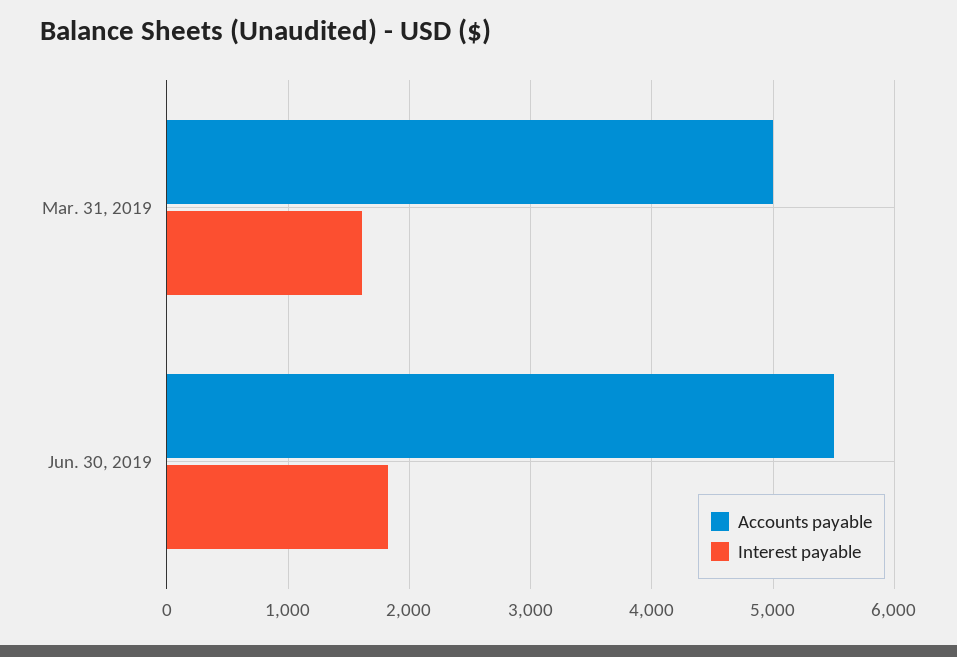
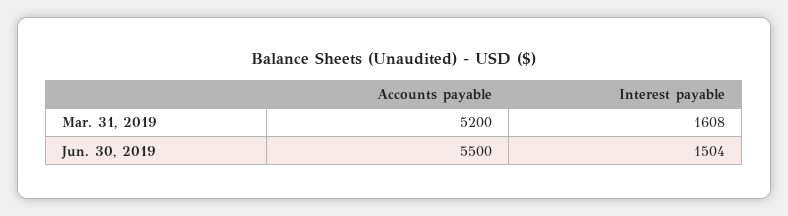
  {
    "Accounts payable": {
-     "Mar. 31, 2019": 5000,
+     "Mar. 31, 2019": 5200,
      "Jun. 30, 2019": 5500
    },
    "Interest payable": {
      "Mar. 31, 2019": 1608,
-     "Jun. 30, 2019": 1800
+     "Jun. 30, 2019": 1504
    }
  }

